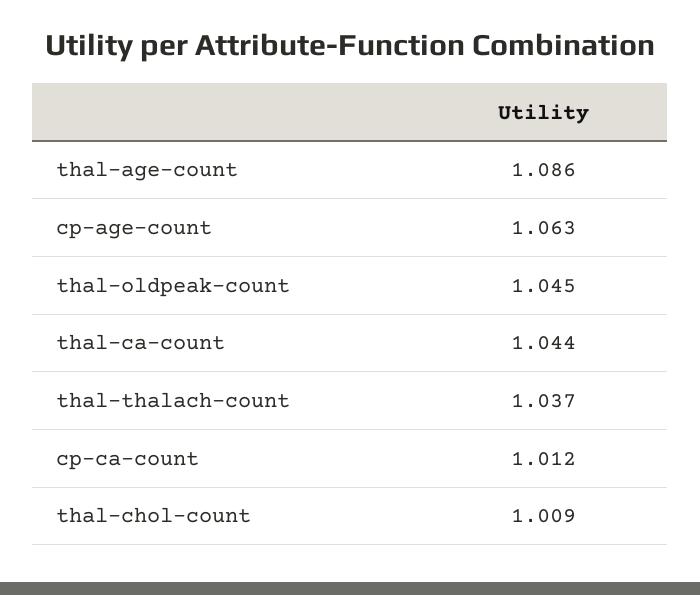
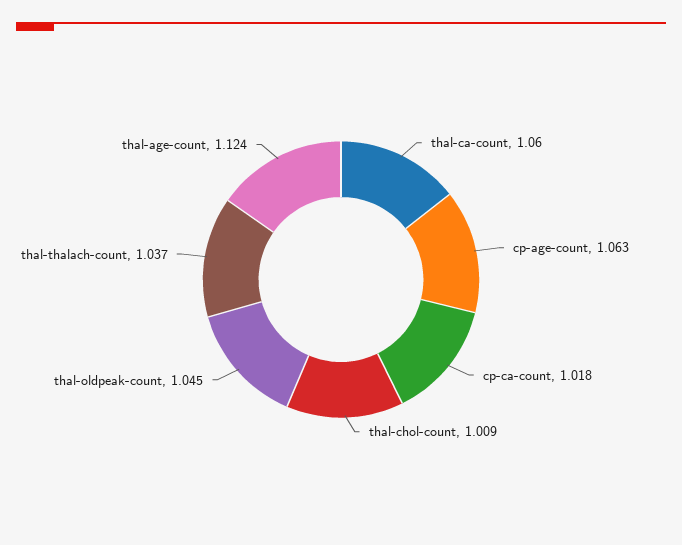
  {
-   "thal-age-count": 1.086,
+   "thal-age-count": 1.124,
    "cp-age-count": 1.063,
    "thal-oldpeak-count": 1.045,
-   "thal-ca-count": 1.044,
+   "thal-ca-count": 1.06,
    "thal-thalach-count": 1.037,
-   "cp-ca-count": 1.012,
+   "cp-ca-count": 1.018,
    "thal-chol-count": 1.009
  }

